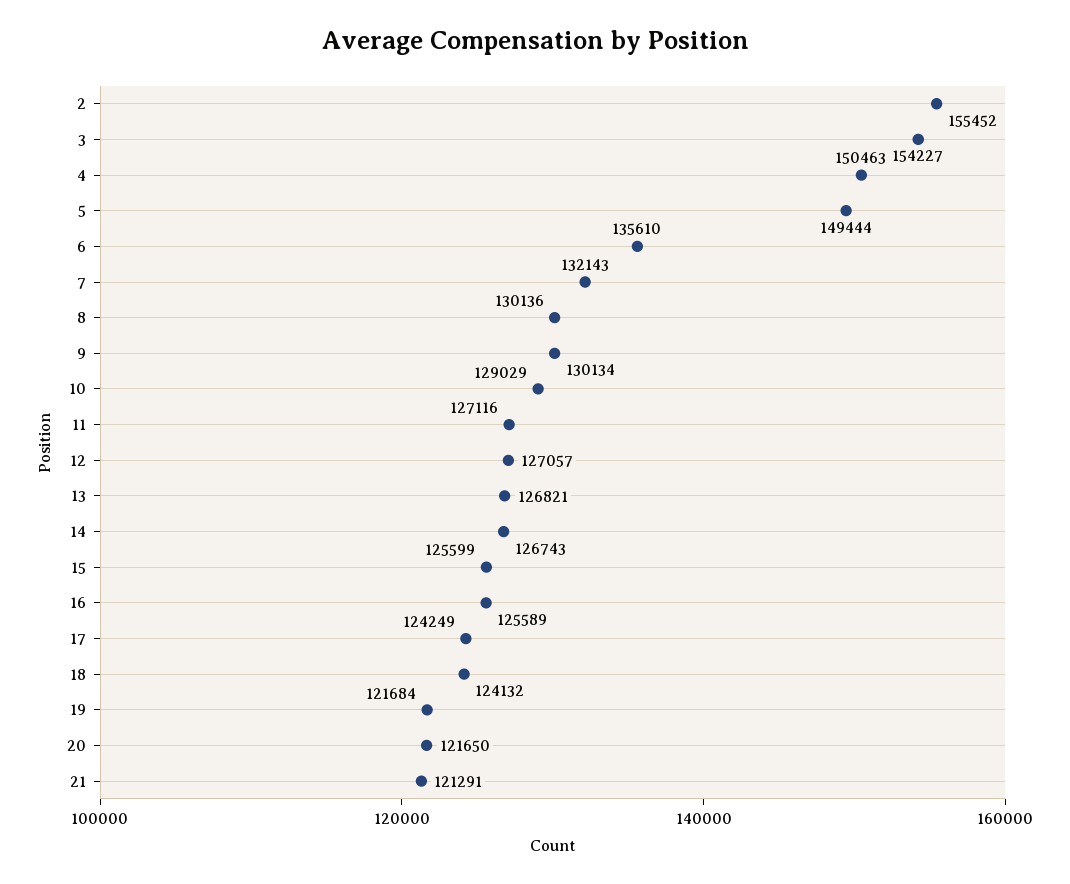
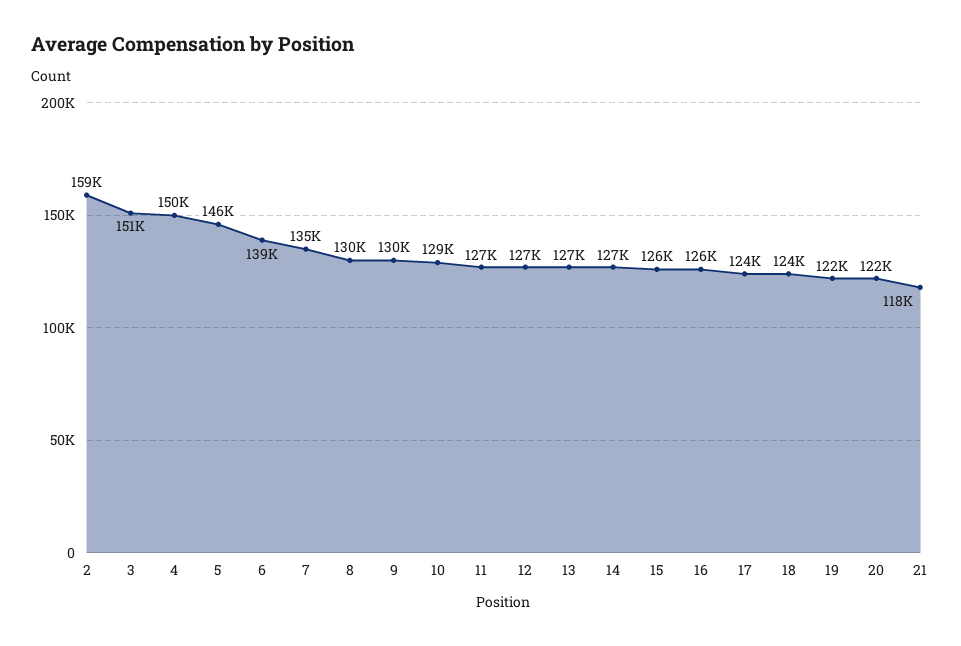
  {
-   "2": 155452,
+   "2": 159000,
-   "3": 154227,
+   "3": 151000,
    "4": 150463,
-   "5": 149444,
+   "5": 146000,
-   "6": 135610,
+   "6": 139000,
-   "7": 132143,
+   "7": 135000,
    "8": 130136,
    "9": 130134,
    "10": 129029,
    "11": 127116,
    "12": 127057,
    "13": 126821,
    "14": 126743,
    "15": 125599,
    "16": 125589,
    "17": 124249,
    "18": 124132,
    "19": 121684,
    "20": 121650,
-   "21": 121291
+   "21": 118000
  }

